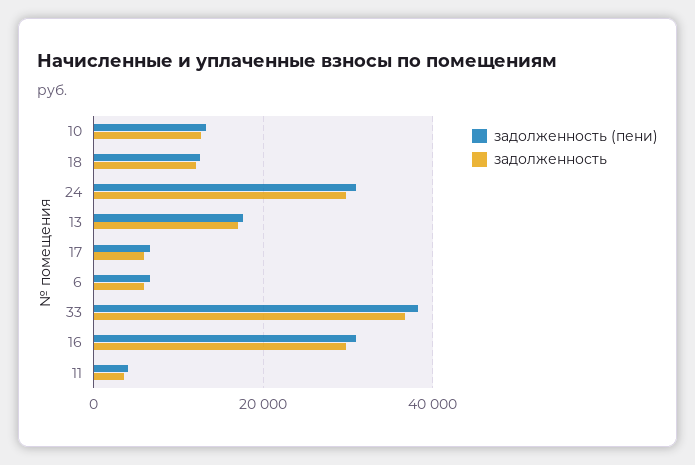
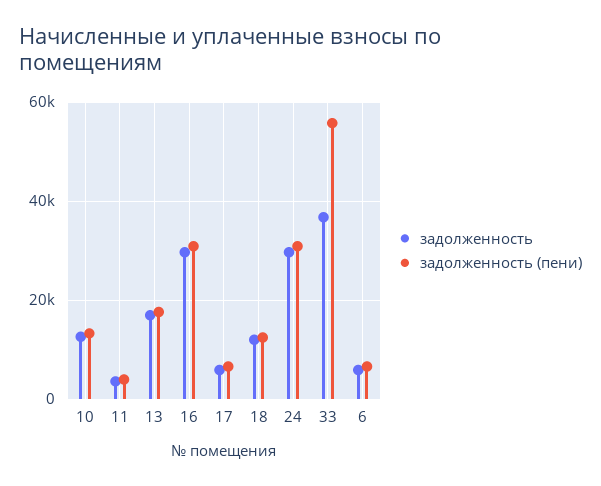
  {
    "задолженность (пени)": {
      "10": 14000,
      "18": 12000,
      "24": 30000,
      "13": 18000,
      "17": 6000,
      "6": 6000,
-     "33": 38000,
+     "33": 56000,
      "16": 30000,
      "11": 4000
    },
    "задолженность": {
      "10": 12000,
      "18": 12000,
      "24": 30000,
      "13": 16000,
      "17": 6000,
      "6": 6000,
      "33": 36000,
      "16": 30000,
      "11": 4000
    }
  }

